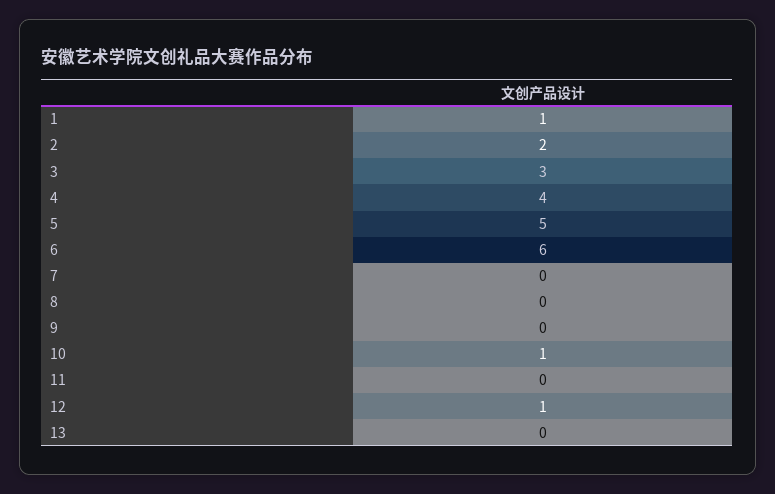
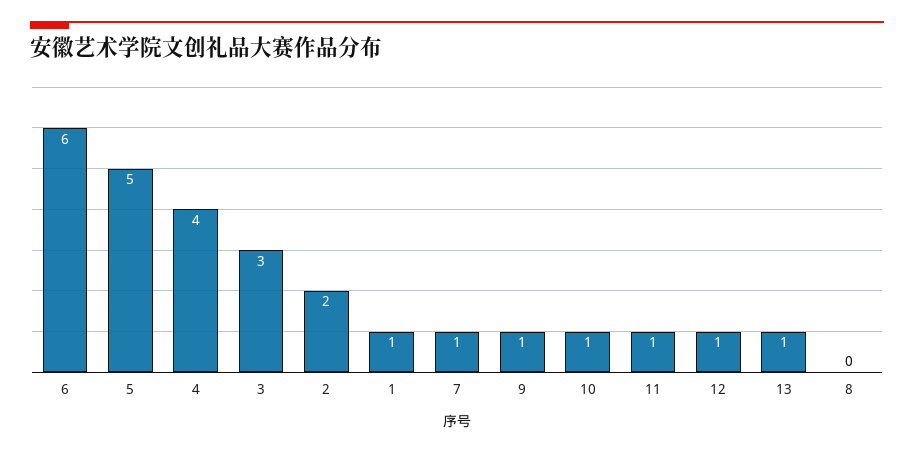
  {
    "1": 1,
    "2": 2,
    "3": 3,
    "4": 4,
    "5": 5,
    "6": 6,
-   "7": 0,
+   "7": 1,
    "8": 0,
-   "9": 0,
+   "9": 1,
    "10": 1,
-   "11": 0,
+   "11": 1,
    "12": 1,
-   "13": 0
+   "13": 1
  }

